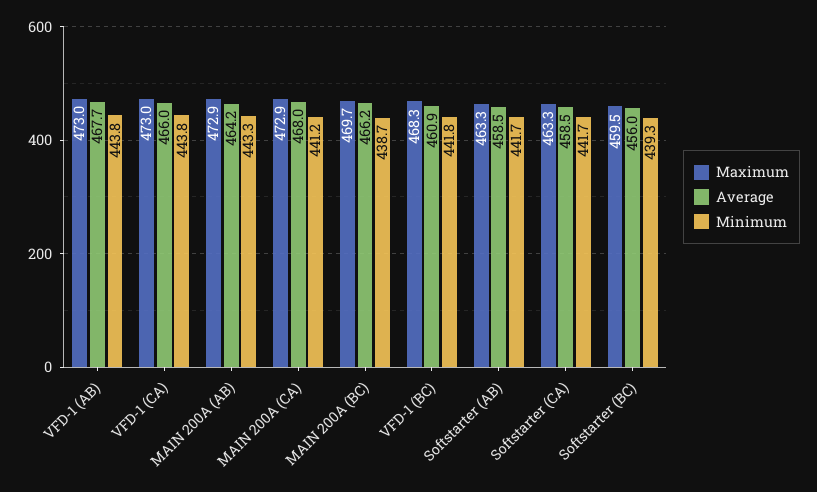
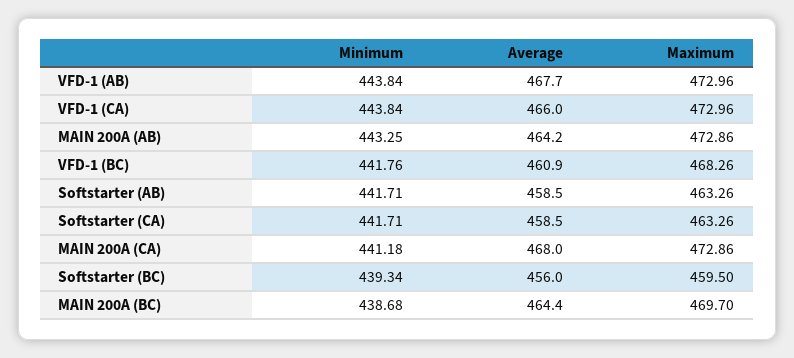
  {
    "Maximum": {
      "VFD-1 (AB)": 472.96,
      "VFD-1 (CA)": 472.96,
      "MAIN 200A (AB)": 472.86,
      "MAIN 200A (CA)": 472.86,
      "MAIN 200A (BC)": 469.7,
      "VFD-1 (BC)": 468.26,
      "Softstarter (AB)": 463.26,
      "Softstarter (CA)": 463.26,
      "Softstarter (BC)": 459.5
    },
    "Average": {
      "VFD-1 (AB)": 467.7,
      "VFD-1 (CA)": 466,
      "MAIN 200A (AB)": 464.2,
      "MAIN 200A (CA)": 468,
-     "MAIN 200A (BC)": 466.2,
+     "MAIN 200A (BC)": 464.4,
      "VFD-1 (BC)": 460.9,
      "Softstarter (AB)": 458.5,
      "Softstarter (CA)": 458.5,
      "Softstarter (BC)": 456
    },
    "Minimum": {
      "VFD-1 (AB)": 443.84,
      "VFD-1 (CA)": 443.84,
      "MAIN 200A (AB)": 443.25,
      "MAIN 200A (CA)": 441.18,
      "MAIN 200A (BC)": 438.68,
      "VFD-1 (BC)": 441.76,
      "Softstarter (AB)": 441.71,
      "Softstarter (CA)": 441.71,
      "Softstarter (BC)": 439.34
    }
  }

